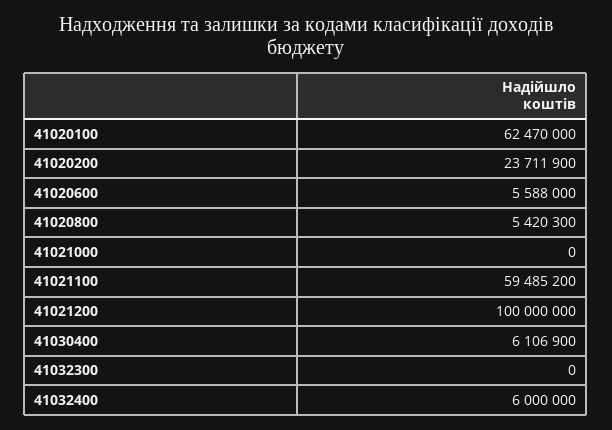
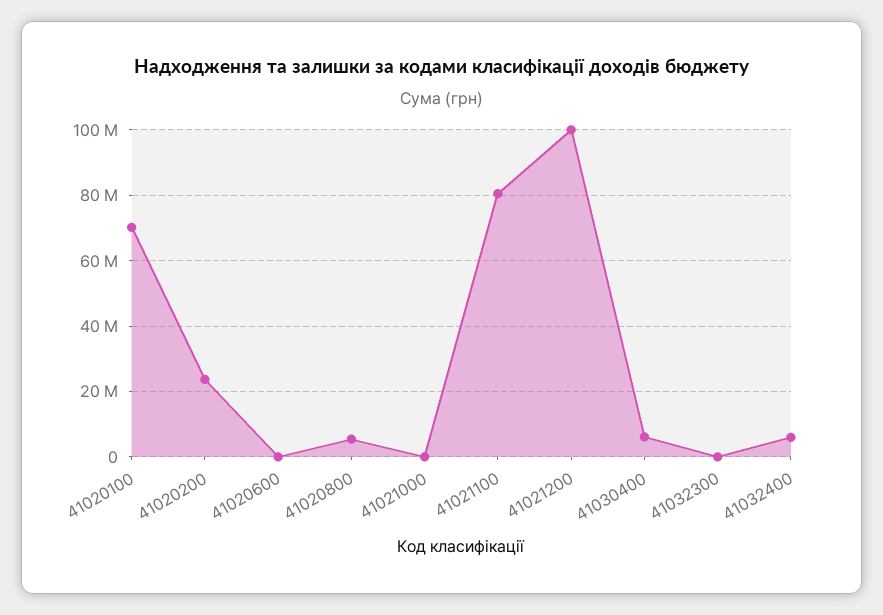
  {
-   "41020100": 62470000,
+   "41020100": 70000000,
    "41020200": 23711900,
-   "41020600": 5588000,
+   "41020600": 0,
    "41020800": 5420300,
    "41021000": 0,
-   "41021100": 59485200,
+   "41021100": 80000000,
    "41021200": 100000000,
    "41030400": 6106900,
    "41032300": 0,
    "41032400": 6000000
  }

